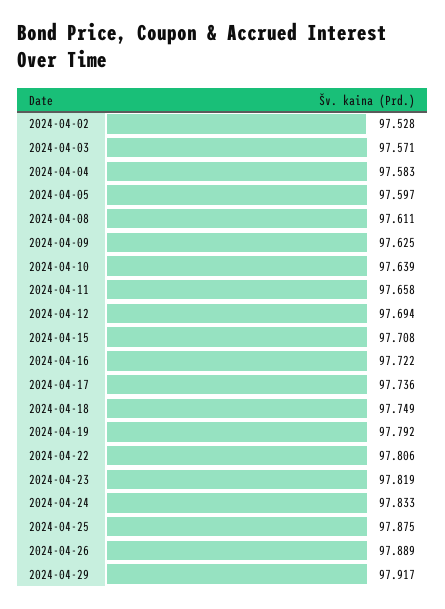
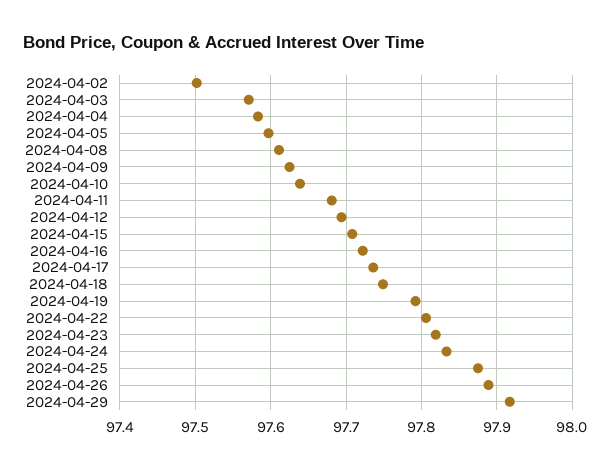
  {
-   "2024-04-02": 97.528,
+   "2024-04-02": 97.5,
    "2024-04-03": 97.571,
    "2024-04-04": 97.583,
    "2024-04-05": 97.597,
    "2024-04-08": 97.611,
    "2024-04-09": 97.625,
    "2024-04-10": 97.639,
-   "2024-04-11": 97.658,
+   "2024-04-11": 97.68,
    "2024-04-12": 97.694,
    "2024-04-15": 97.708,
    "2024-04-16": 97.722,
    "2024-04-17": 97.736,
    "2024-04-18": 97.749,
    "2024-04-19": 97.792,
    "2024-04-22": 97.806,
    "2024-04-23": 97.819,
    "2024-04-24": 97.833,
    "2024-04-25": 97.875,
    "2024-04-26": 97.889,
    "2024-04-29": 97.917
  }

